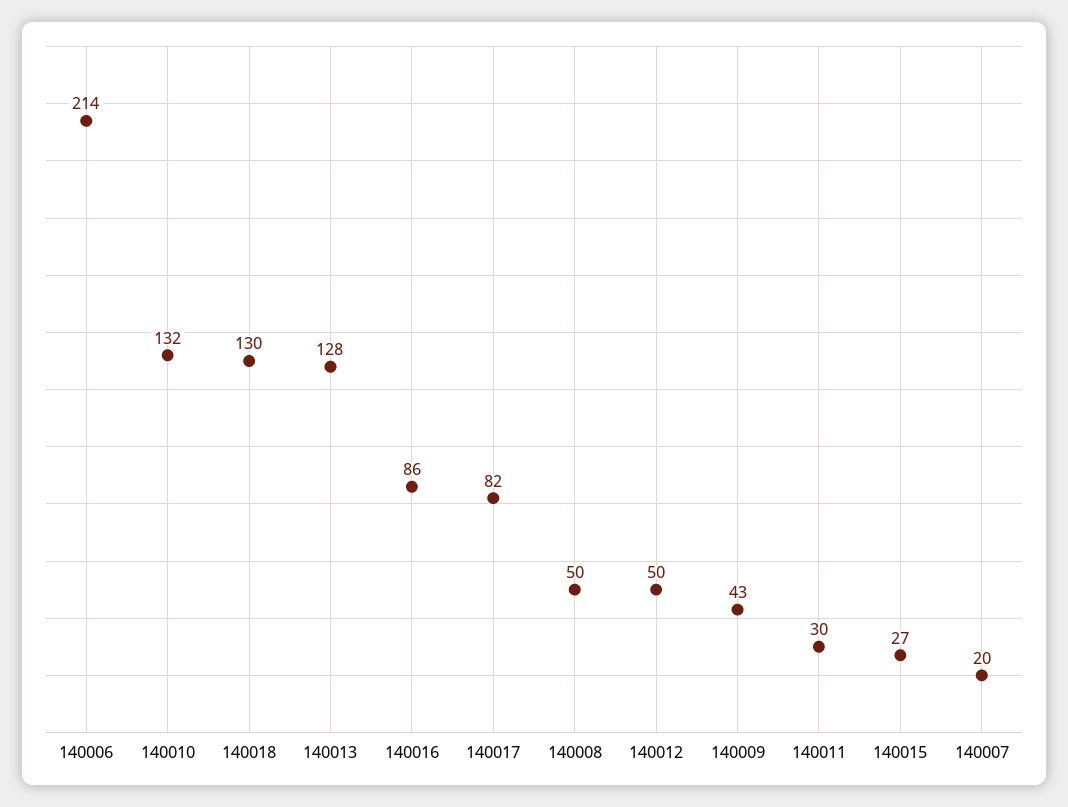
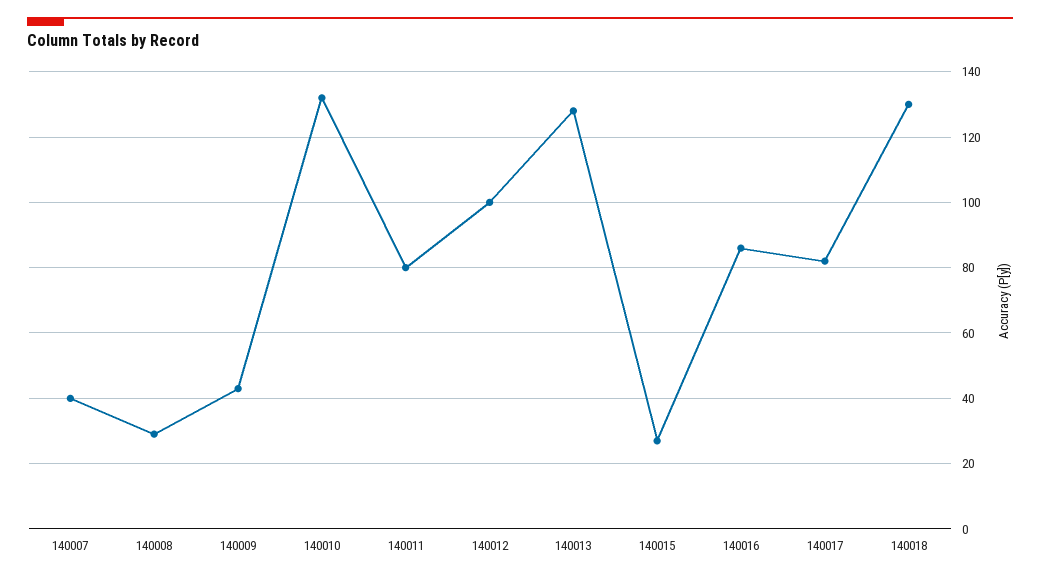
  {
-   "140006": 214,
    "140010": 132,
    "140018": 130,
    "140013": 128,
    "140016": 86,
    "140017": 82,
-   "140008": 50,
+   "140008": 30,
-   "140012": 50,
+   "140012": 100,
    "140009": 43,
-   "140011": 30,
+   "140011": 80,
    "140015": 27,
-   "140007": 20
+   "140007": 40
  }

